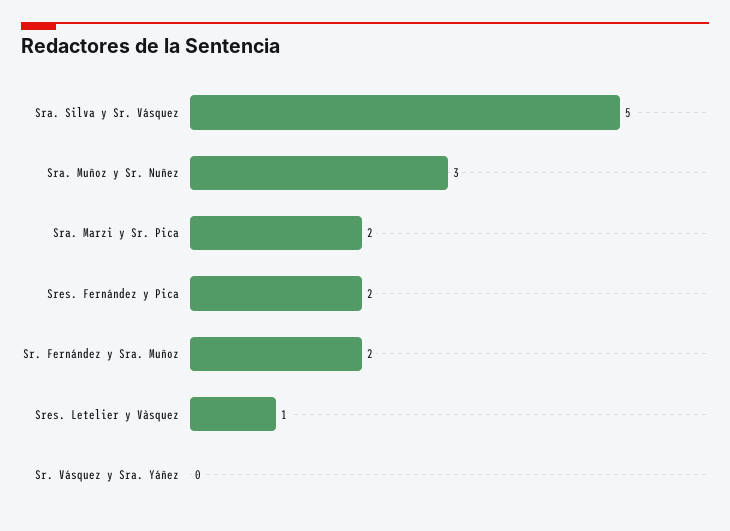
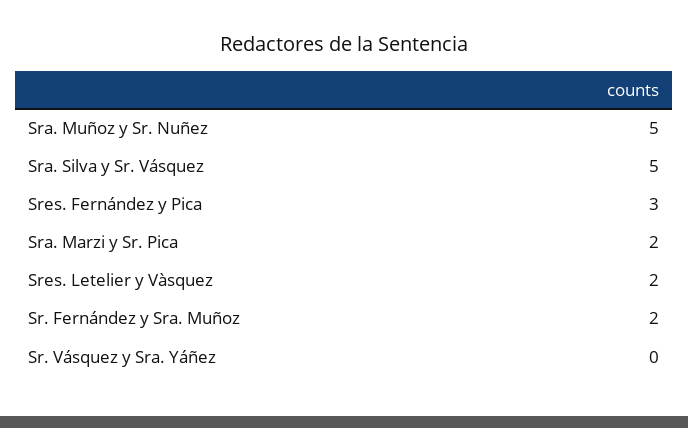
  {
    "Sra. Silva y Sr. Vásquez": 5,
-   "Sra. Muñoz y Sr. Nuñez": 3,
+   "Sra. Muñoz y Sr. Nuñez": 5,
    "Sra. Marzi y Sr. Pica": 2,
-   "Sres. Fernández y Pica": 2,
+   "Sres. Fernández y Pica": 3,
    "Sr. Fernández y Sra. Muñoz": 2,
-   "Sres. Letelier y Vàsquez": 1,
+   "Sres. Letelier y Vàsquez": 2,
    "Sr. Vásquez y Sra. Yáñez": 0
  }

